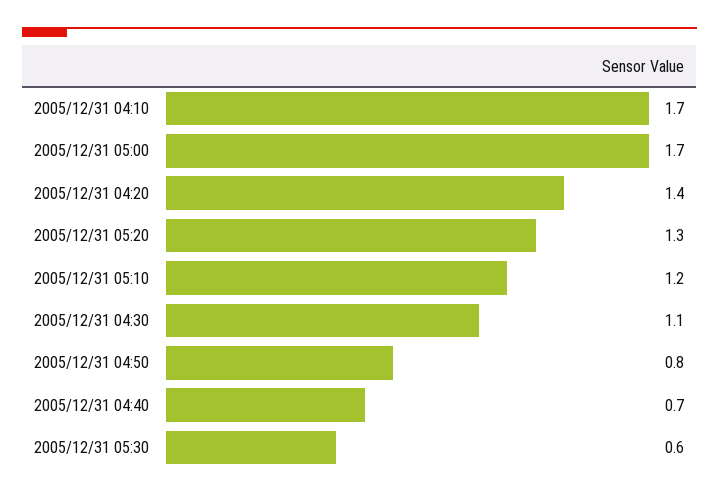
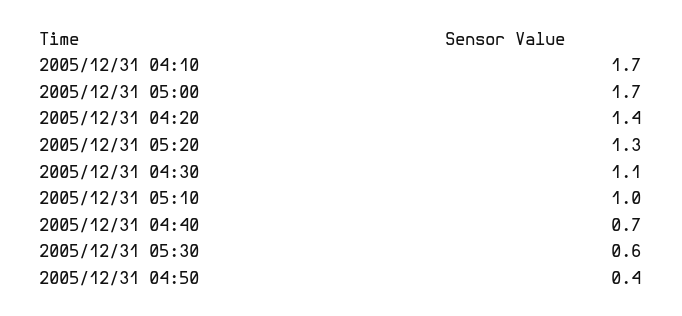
  {
    "2005/12/31 04:10": 1.7,
    "2005/12/31 05:00": 1.7,
    "2005/12/31 04:20": 1.4,
    "2005/12/31 05:20": 1.3,
-   "2005/12/31 05:10": 1.2,
+   "2005/12/31 05:10": 1,
    "2005/12/31 04:30": 1.1,
-   "2005/12/31 04:50": 0.8,
+   "2005/12/31 04:50": 0.4,
    "2005/12/31 04:40": 0.7,
    "2005/12/31 05:30": 0.6
  }

